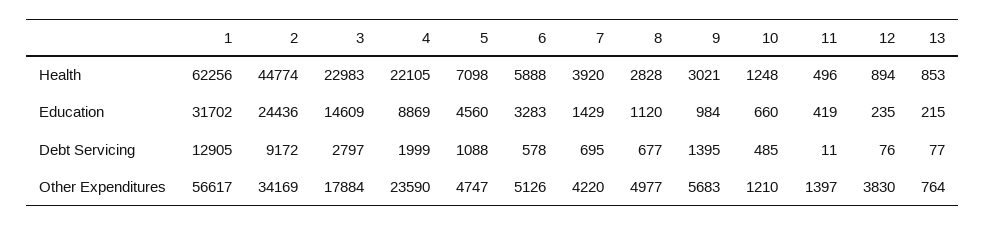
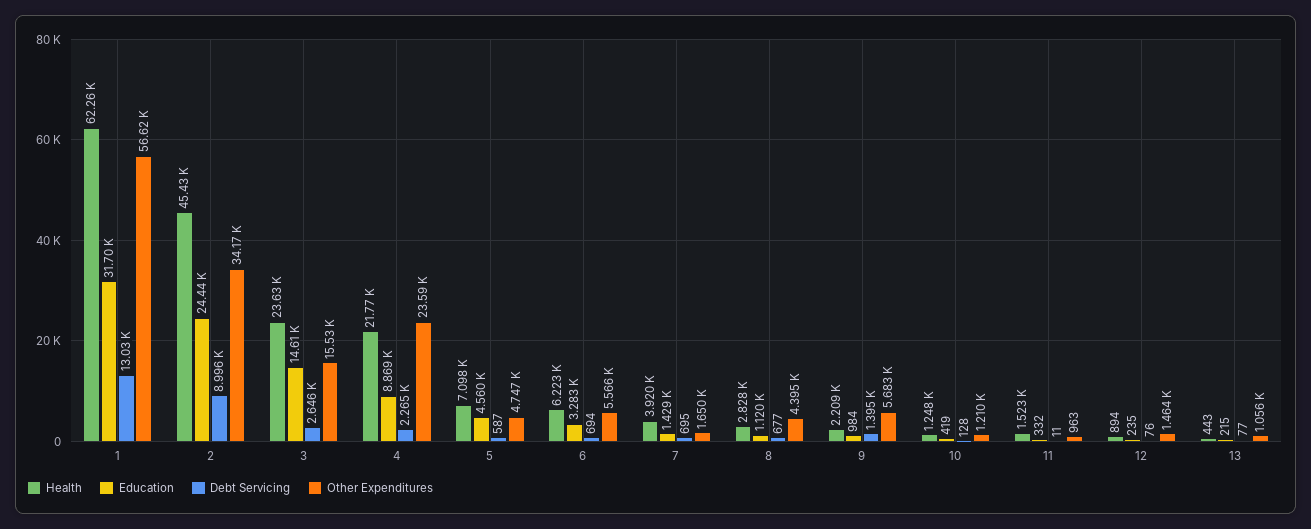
  {
    "Health": {
      "1": 62256,
-     "2": 44774,
+     "2": 45430,
-     "3": 22983,
+     "3": 23630,
-     "4": 22105,
+     "4": 21770,
      "5": 7098,
-     "6": 5888,
+     "6": 6223,
      "7": 3920,
      "8": 2828,
-     "9": 3021,
+     "9": 2209,
      "10": 1248,
-     "11": 496,
+     "11": 1523,
      "12": 894,
-     "13": 853
+     "13": 443
    },
    "Education": {
      "1": 31702,
      "2": 24436,
      "3": 14609,
      "4": 8869,
      "5": 4560,
      "6": 3283,
      "7": 1429,
      "8": 1120,
      "9": 984,
-     "10": 660,
+     "10": 419,
-     "11": 419,
+     "11": 332,
      "12": 235,
      "13": 215
    },
    "Debt Servicing": {
-     "1": 12905,
+     "1": 13030,
-     "2": 9172,
+     "2": 8996,
-     "3": 2797,
+     "3": 2646,
-     "4": 1999,
+     "4": 2265,
-     "5": 1088,
+     "5": 587,
-     "6": 578,
+     "6": 694,
      "7": 695,
      "8": 677,
      "9": 1395,
-     "10": 485,
+     "10": 128,
      "11": 11,
      "12": 76,
      "13": 77
    },
    "Other Expenditures": {
      "1": 56617,
      "2": 34169,
-     "3": 17884,
+     "3": 15530,
      "4": 23590,
      "5": 4747,
-     "6": 5126,
+     "6": 5566,
-     "7": 4220,
+     "7": 1650,
-     "8": 4977,
+     "8": 4395,
      "9": 5683,
      "10": 1210,
-     "11": 1397,
+     "11": 963,
-     "12": 3830,
+     "12": 1464,
-     "13": 764
+     "13": 1056
    }
  }

